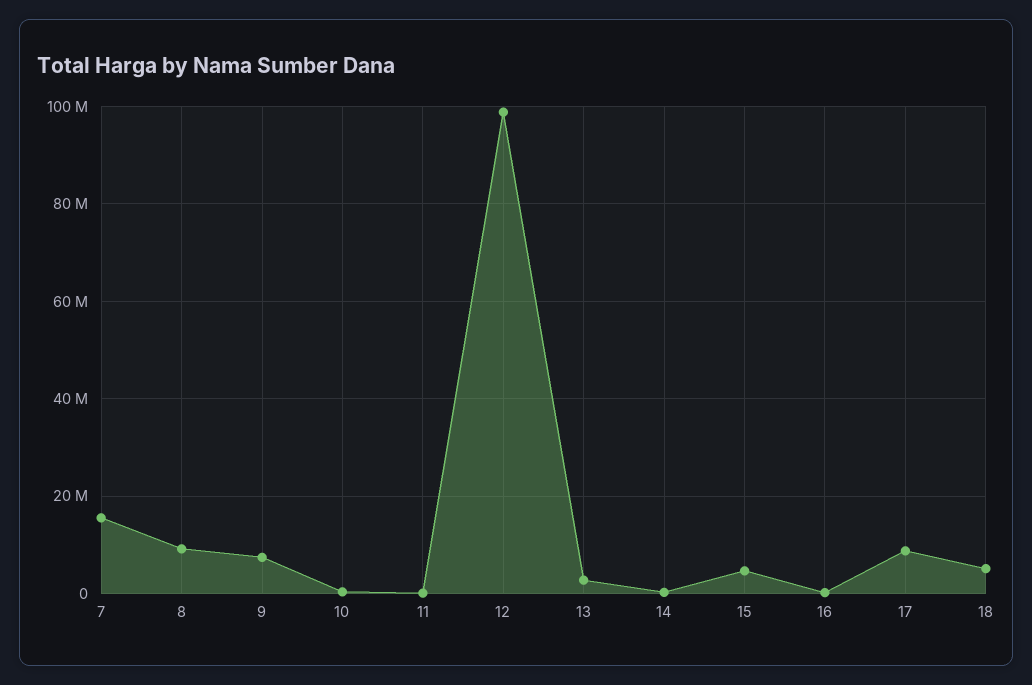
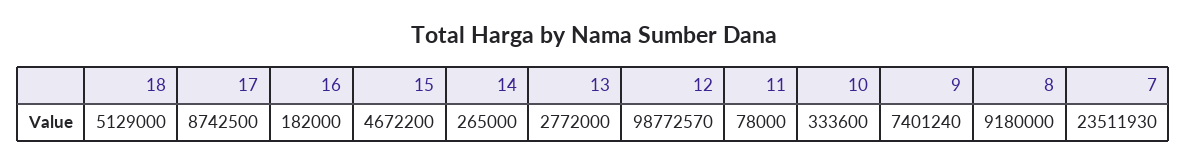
  {
-   "7": 16000000,
+   "7": 23511930,
    "8": 9180000,
    "9": 7401240,
    "10": 333600,
    "11": 78000,
    "12": 98772570,
    "13": 2772000,
    "14": 265000,
    "15": 4672200,
    "16": 182000,
    "17": 8742500,
    "18": 5129000
  }

